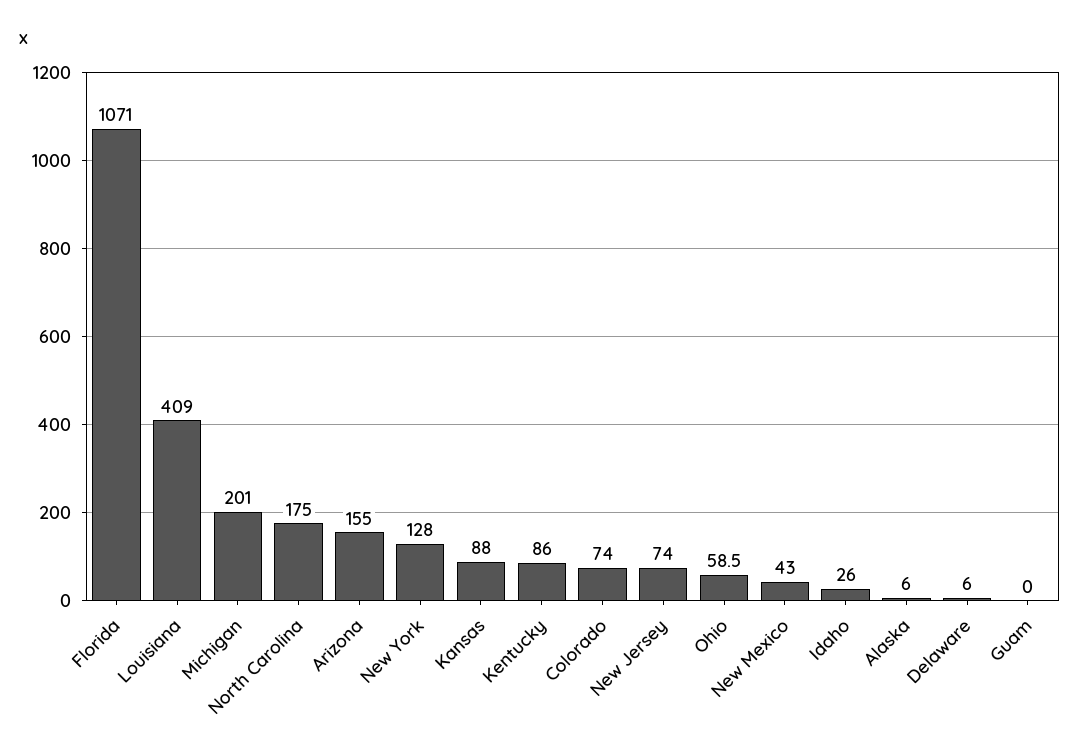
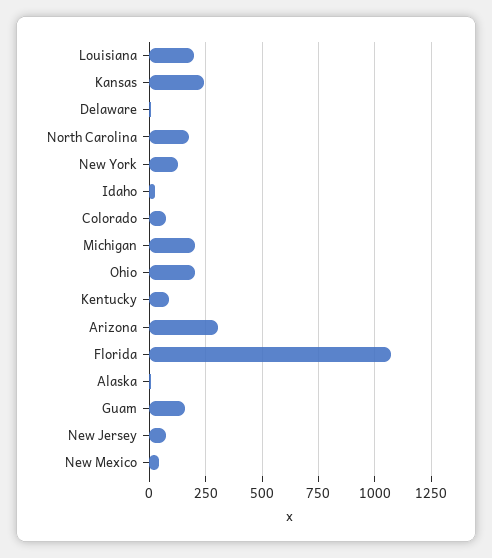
  {
    "Florida": 1071,
-   "Louisiana": 409,
+   "Louisiana": 200,
    "Michigan": 201,
    "North Carolina": 175,
-   "Arizona": 155,
+   "Arizona": 300,
    "New York": 128,
-   "Kansas": 88,
+   "Kansas": 250,
    "Kentucky": 86,
    "Colorado": 74,
    "New Jersey": 74,
-   "Ohio": 58.5,
+   "Ohio": 200,
    "New Mexico": 43,
    "Idaho": 26,
    "Alaska": 6,
    "Delaware": 6,
-   "Guam": 0
+   "Guam": 150
  }

